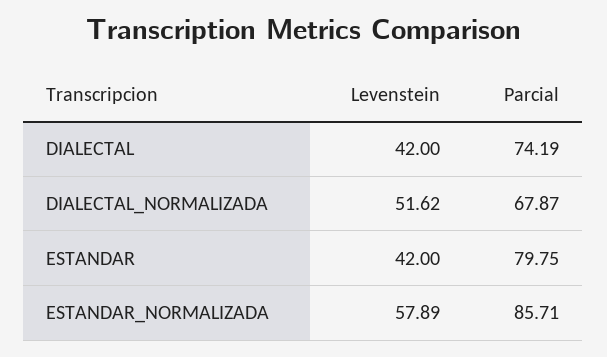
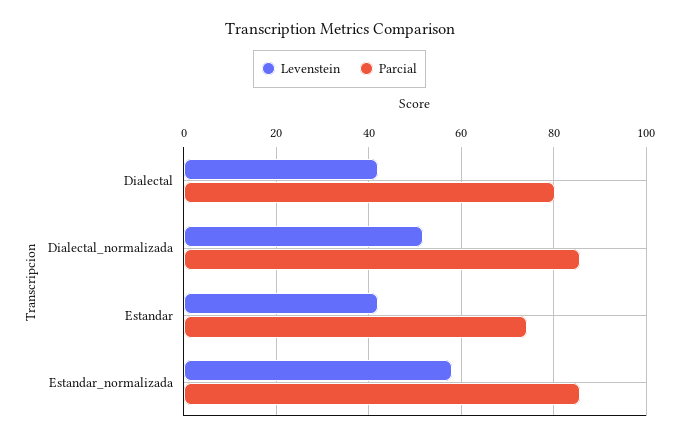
  {
    "Levenstein": {
      "DIALECTAL": 42,
      "DIALECTAL_NORMALIZADA": 51.62,
      "ESTANDAR": 42,
      "ESTANDAR_NORMALIZADA": 57.89
    },
    "Parcial": {
-     "DIALECTAL": 74.19,
+     "DIALECTAL": 80,
-     "DIALECTAL_NORMALIZADA": 67.87,
+     "DIALECTAL_NORMALIZADA": 86,
-     "ESTANDAR": 79.75,
+     "ESTANDAR": 74,
      "ESTANDAR_NORMALIZADA": 85.71
    }
  }

